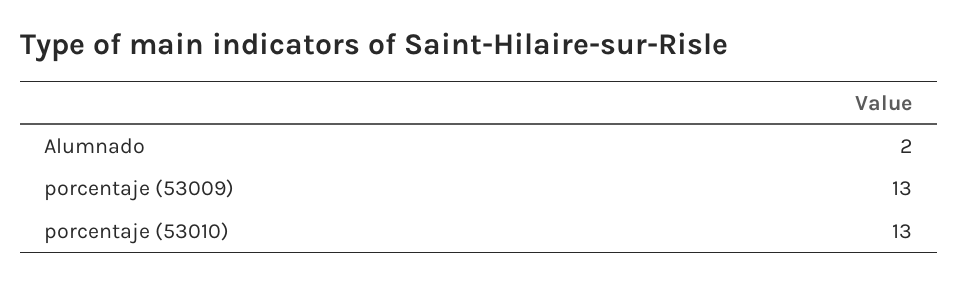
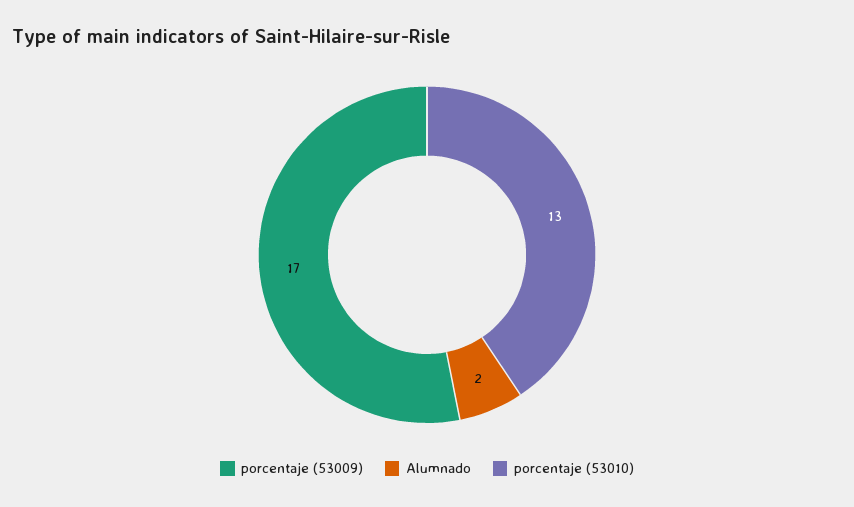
  {
    "Alumnado": 2,
-   "porcentaje (53009)": 13,
+   "porcentaje (53009)": 17,
    "porcentaje (53010)": 13
  }

